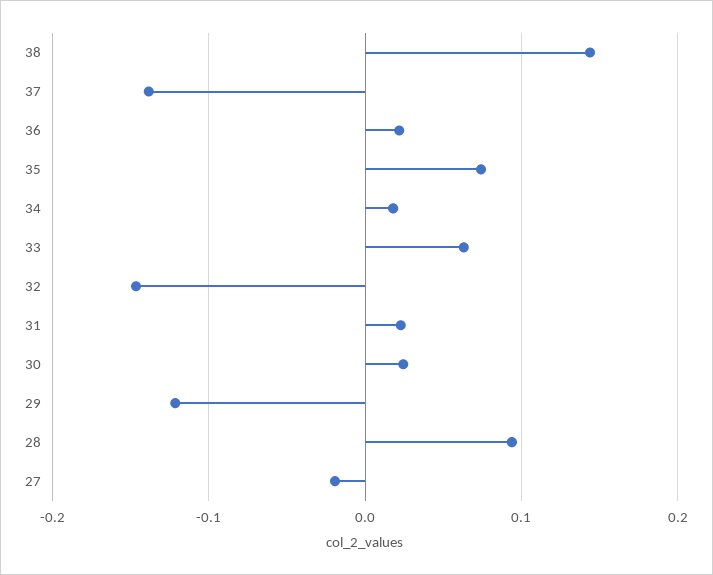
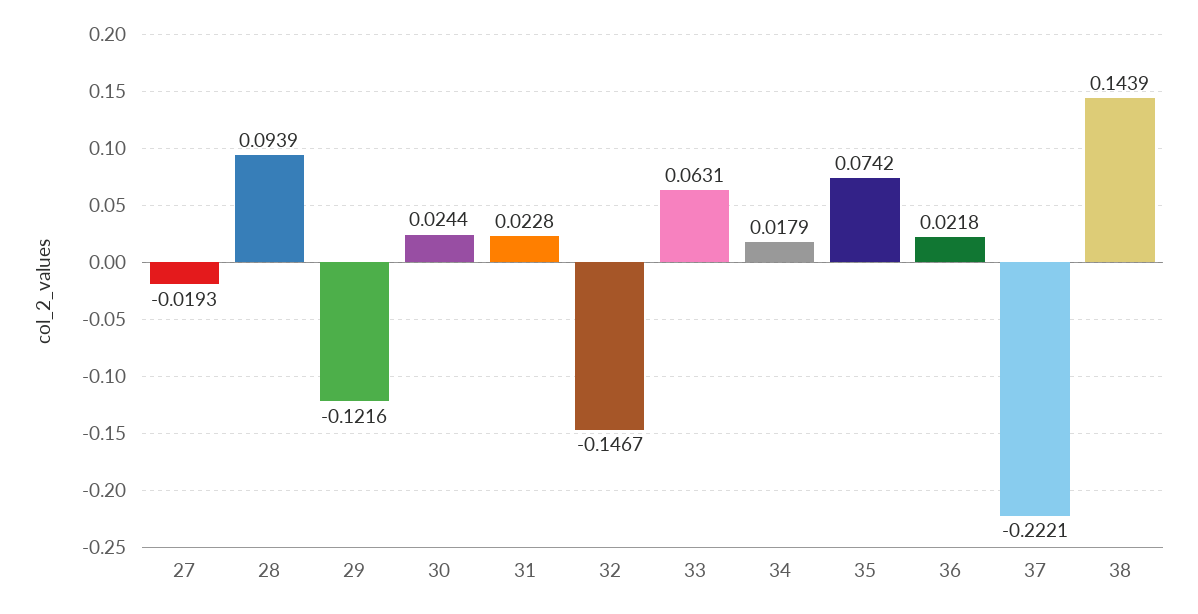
  {
    "38": 0.1439,
-   "37": -0.14,
+   "37": -0.2221,
    "36": 0.0218,
    "35": 0.0742,
    "34": 0.0179,
    "33": 0.0631,
    "32": -0.1467,
    "31": 0.0228,
    "30": 0.0244,
    "29": -0.1216,
    "28": 0.0939,
    "27": -0.0193
  }

